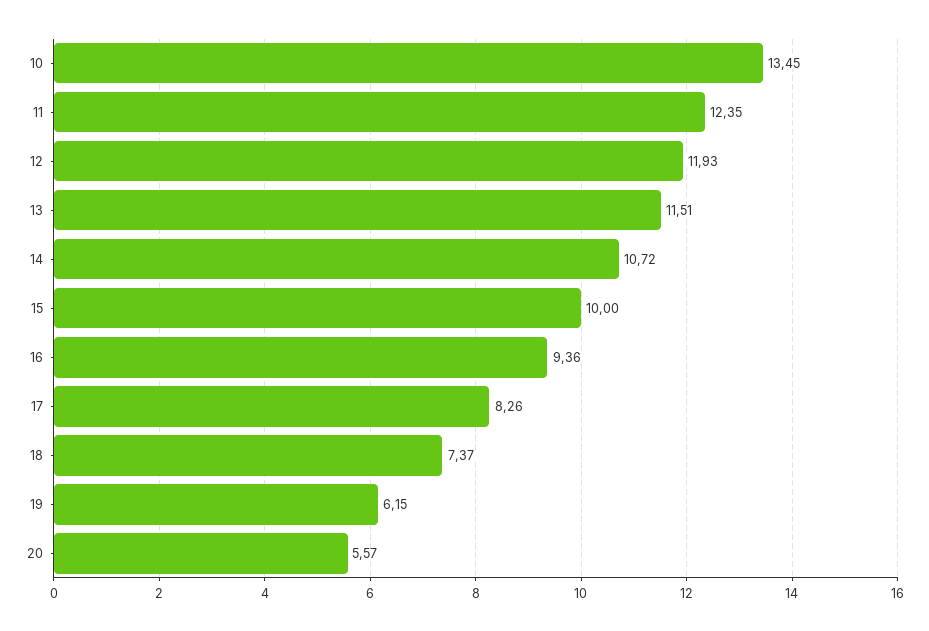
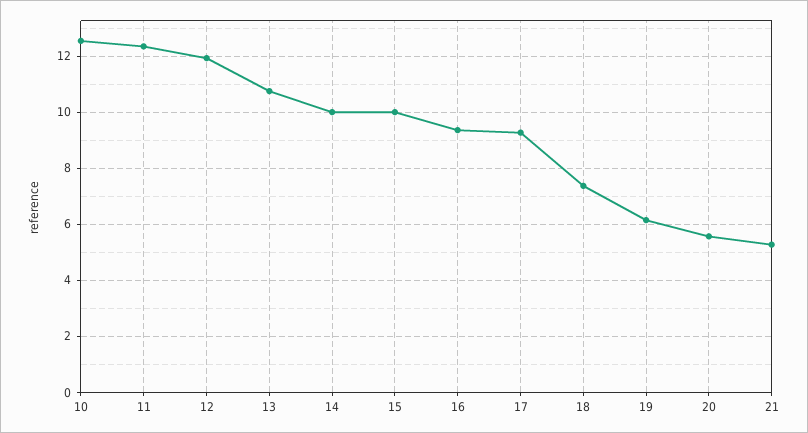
  {
-   "10": 13.45,
+   "10": 12.5,
    "11": 12.35,
    "12": 11.93,
-   "13": 11.51,
+   "13": 10.75,
-   "14": 10.72,
+   "14": 10,
    "15": 10,
    "16": 9.36,
-   "17": 8.26,
+   "17": 9.25,
    "18": 7.37,
    "19": 6.15,
-   "20": 5.57
+   "20": 5.57,
+   "21": 5.25
  }

